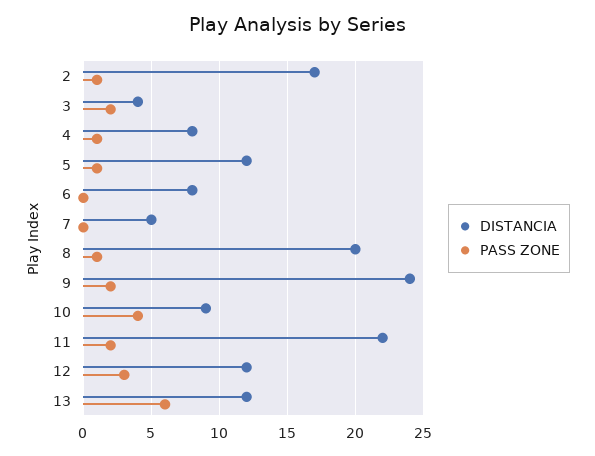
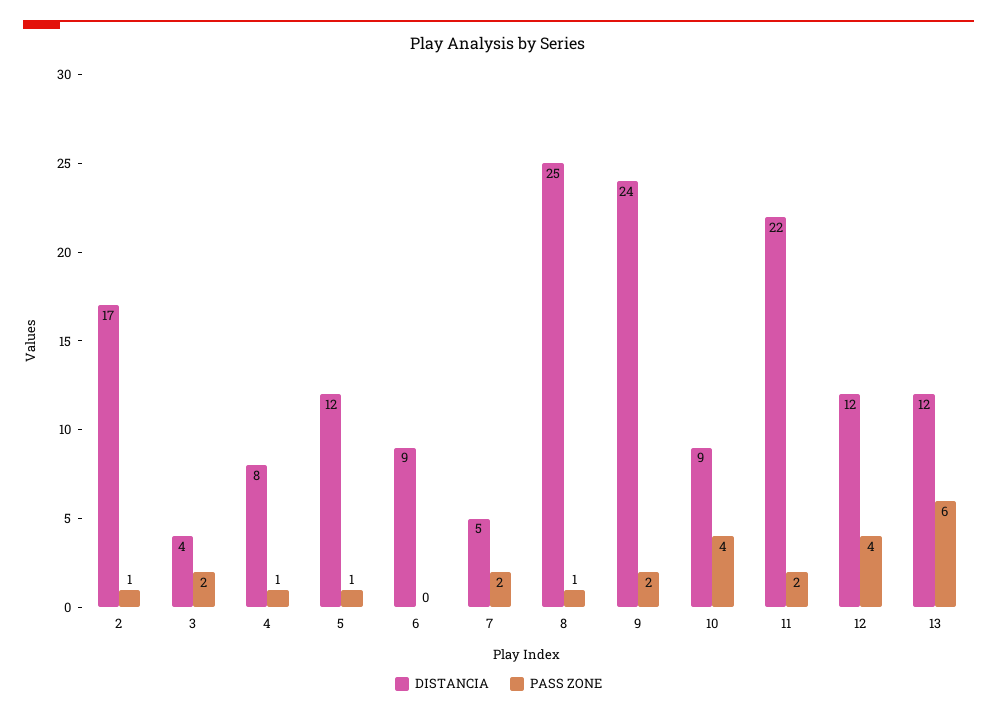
  {
    "DISTANCIA": {
      "2": 17,
      "3": 4,
      "4": 8,
      "5": 12,
-     "6": 8,
+     "6": 9,
      "7": 5,
-     "8": 20,
+     "8": 25,
      "9": 24,
      "10": 9,
      "11": 22,
      "12": 12,
      "13": 12
    },
    "PASS ZONE": {
      "2": 1,
      "3": 2,
      "4": 1,
      "5": 1,
      "6": 0,
-     "7": 0,
+     "7": 2,
      "8": 1,
      "9": 2,
      "10": 4,
      "11": 2,
-     "12": 3,
+     "12": 4,
      "13": 6
    }
  }

